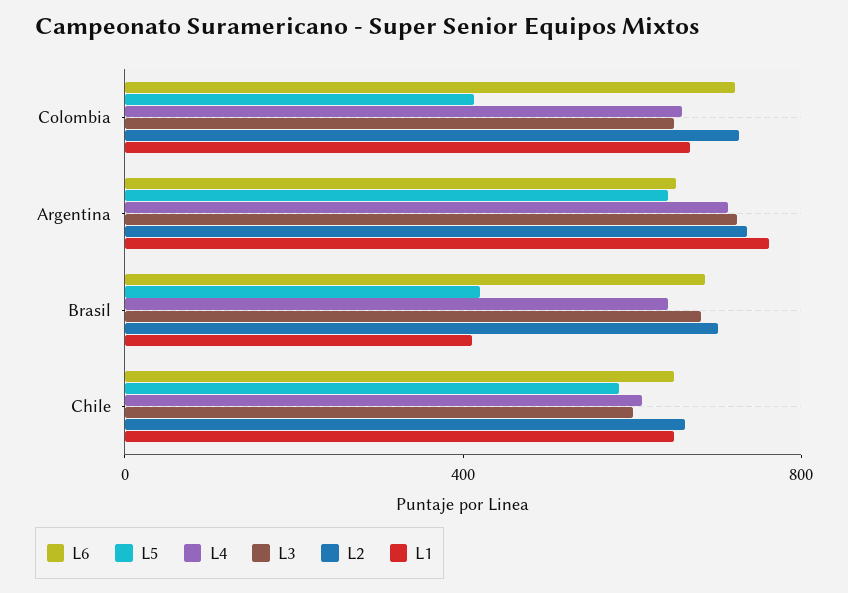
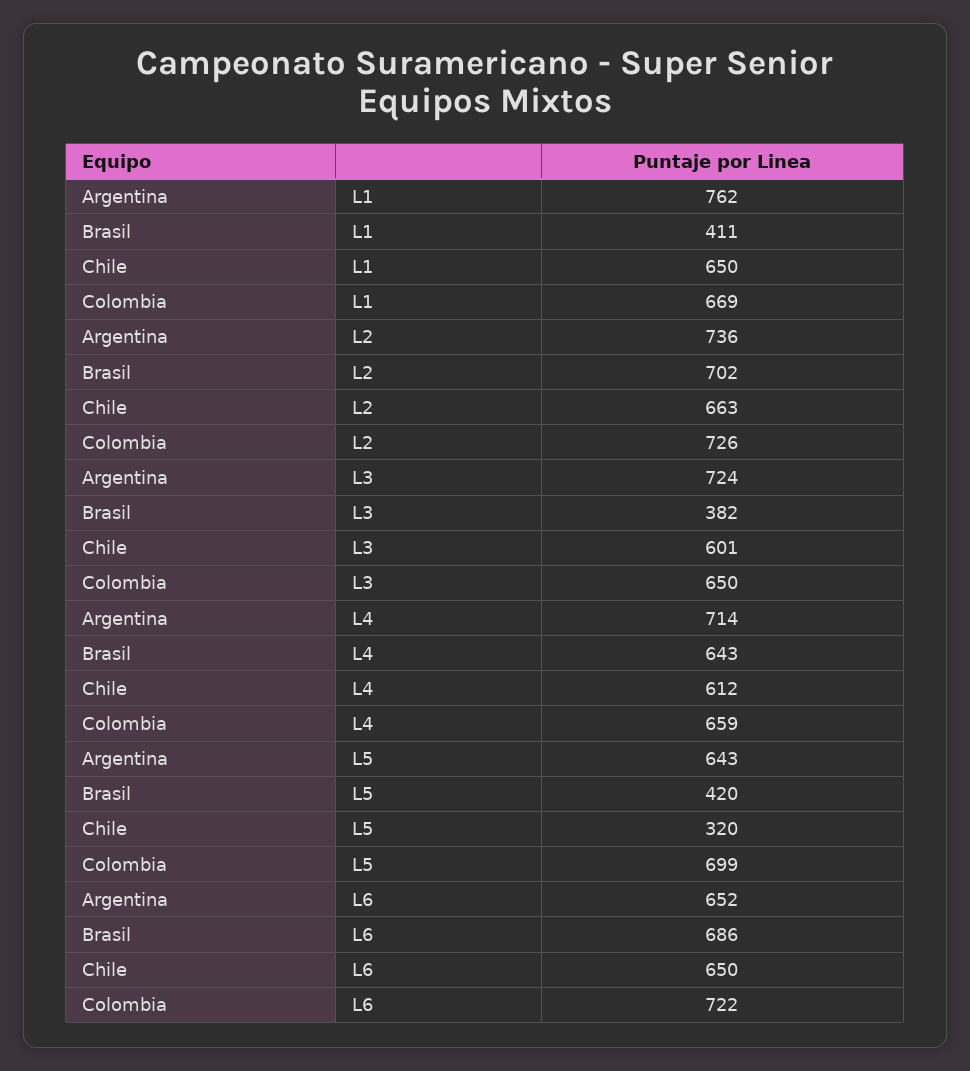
  {
    "L6": {
      "Colombia": 722,
      "Argentina": 652,
      "Brasil": 686,
      "Chile": 650
    },
    "L5": {
-     "Colombia": 400,
+     "Colombia": 699,
      "Argentina": 643,
      "Brasil": 420,
-     "Chile": 600
+     "Chile": 320
    },
    "L4": {
      "Colombia": 659,
      "Argentina": 714,
      "Brasil": 643,
      "Chile": 612
    },
    "L3": {
      "Colombia": 650,
      "Argentina": 724,
-     "Brasil": 700,
+     "Brasil": 382,
      "Chile": 601
    },
    "L2": {
      "Colombia": 726,
      "Argentina": 736,
      "Brasil": 702,
      "Chile": 663
    },
    "L1": {
      "Colombia": 669,
      "Argentina": 762,
      "Brasil": 411,
      "Chile": 650
    }
  }

